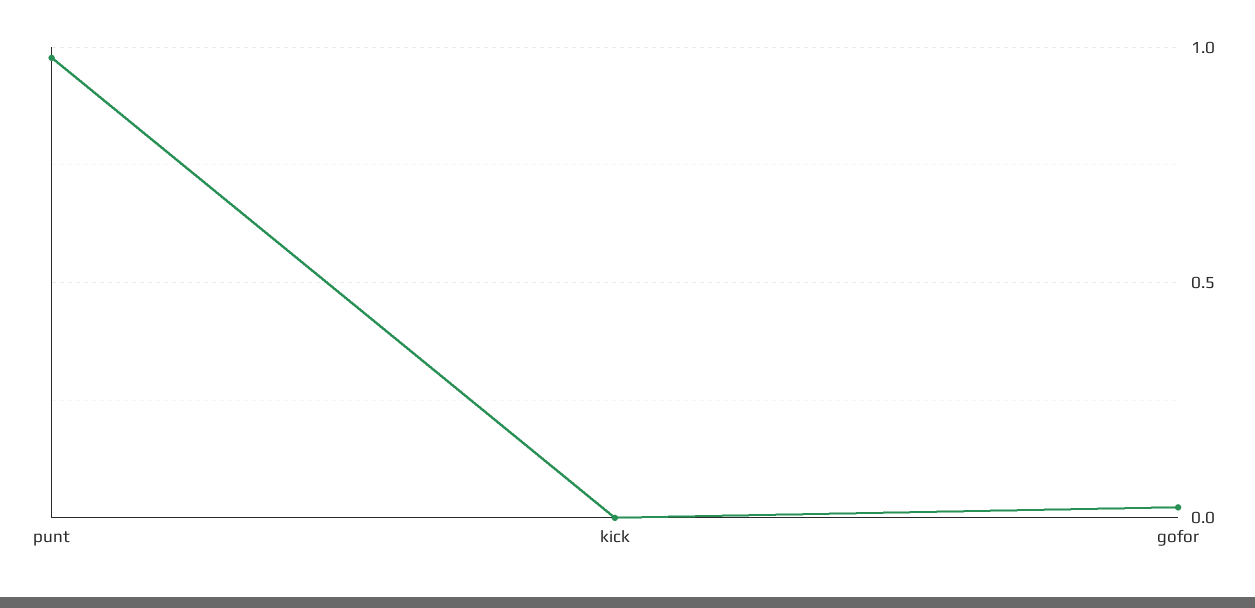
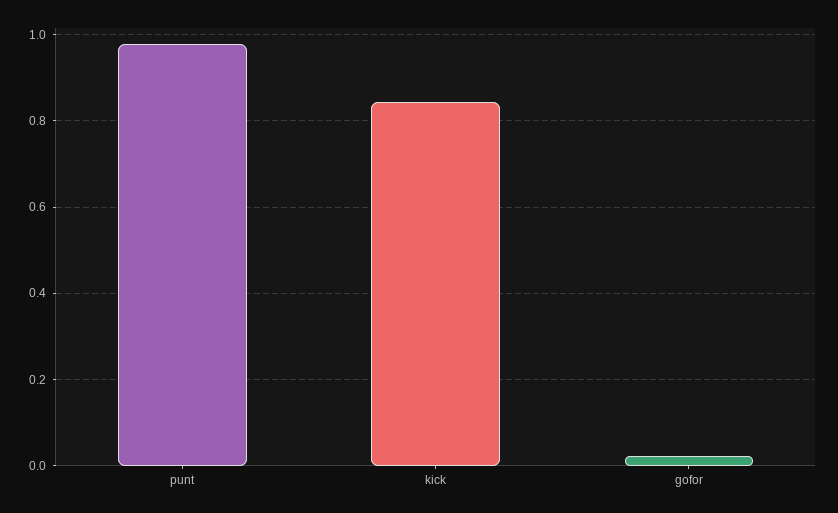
  {
    "punt": 0.98,
-   "kick": 0,
+   "kick": 0.84,
    "gofor": 0.02
  }

